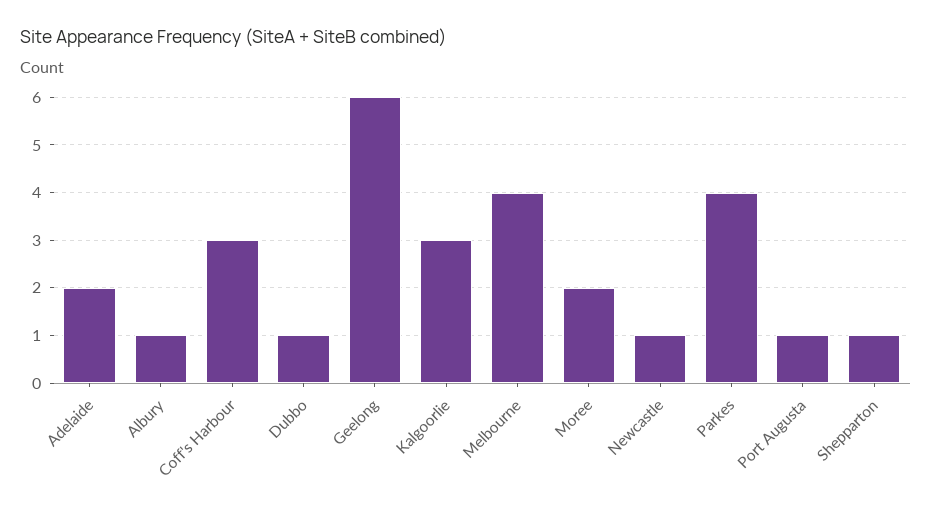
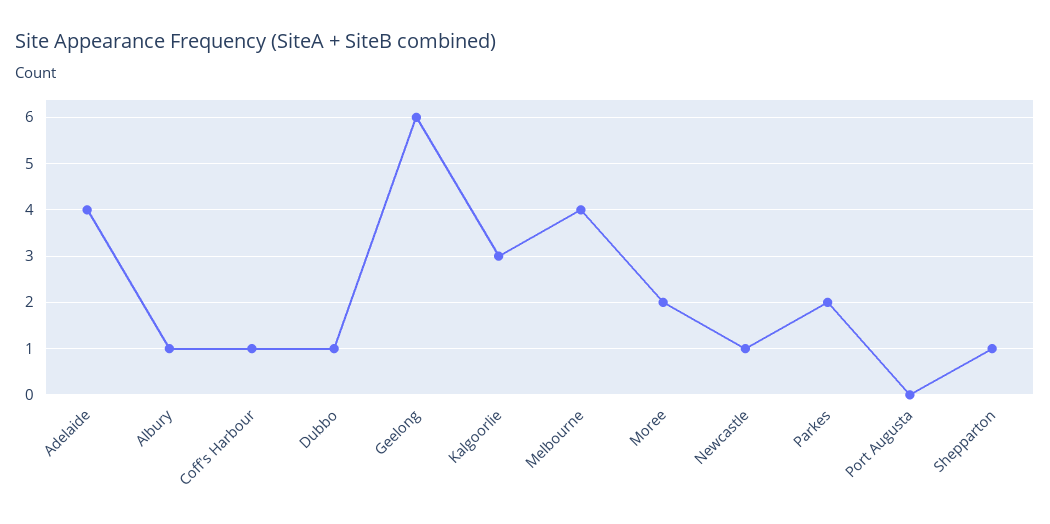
  {
-   "Adelaide": 2,
+   "Adelaide": 4,
    "Albury": 1,
-   "Coff's Harbour": 3,
+   "Coff's Harbour": 1,
    "Dubbo": 1,
    "Geelong": 6,
    "Kalgoorlie": 3,
    "Melbourne": 4,
    "Moree": 2,
    "Newcastle": 1,
-   "Parkes": 4,
+   "Parkes": 2,
-   "Port Augusta": 1,
+   "Port Augusta": 0,
    "Shepparton": 1
  }

